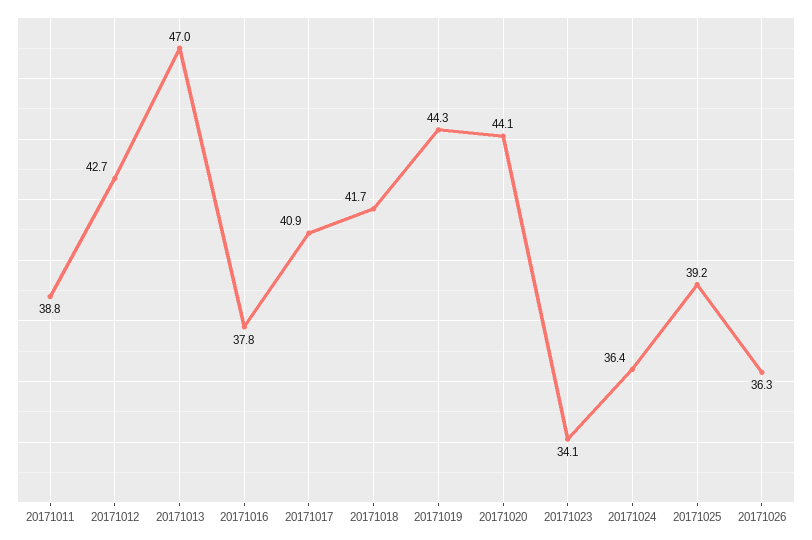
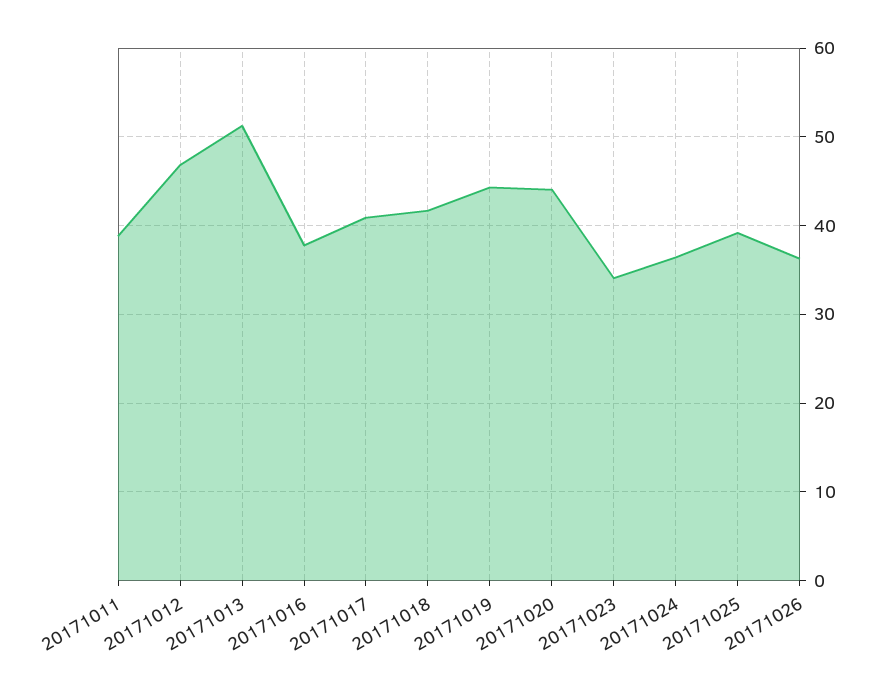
  {
    "20171011": 38.8,
-   "20171012": 42.7,
+   "20171012": 47,
-   "20171013": 47,
+   "20171013": 51,
    "20171016": 37.8,
    "20171017": 40.9,
    "20171018": 41.7,
    "20171019": 44.3,
    "20171020": 44.1,
    "20171023": 34.1,
    "20171024": 36.4,
    "20171025": 39.2,
    "20171026": 36.3
  }

